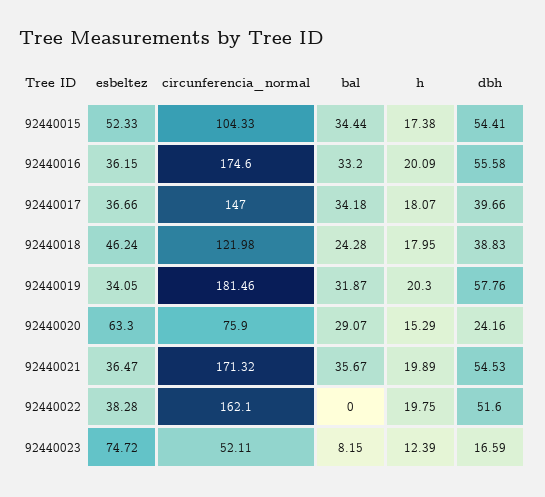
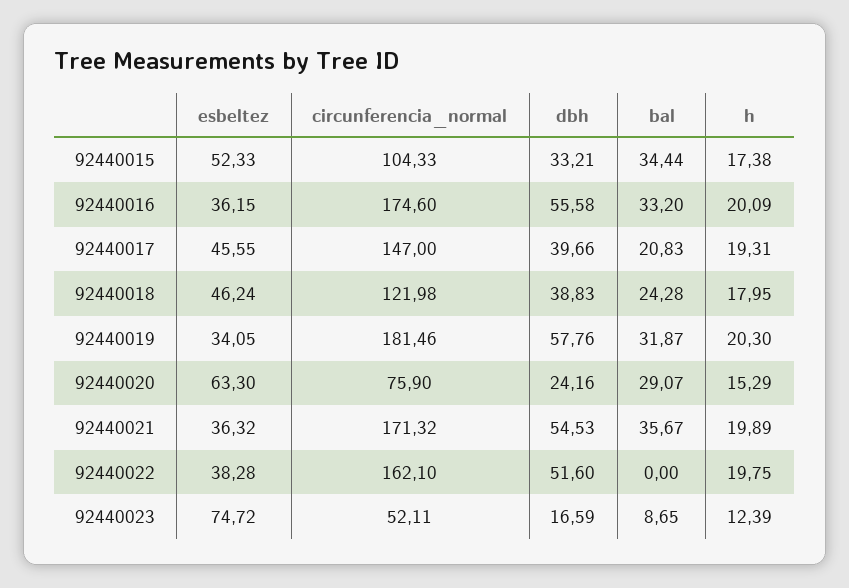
  {
    "esbeltez": {
      "92440015": 52.33,
      "92440016": 36.15,
-     "92440017": 36.66,
+     "92440017": 45.55,
      "92440018": 46.24,
      "92440019": 34.05,
      "92440020": 63.3,
-     "92440021": 36.47,
+     "92440021": 36.32,
      "92440022": 38.28,
      "92440023": 74.72
    },
    "circunferencia_normal": {
      "92440015": 104.33,
      "92440016": 174.6,
      "92440017": 147,
      "92440018": 121.98,
      "92440019": 181.46,
      "92440020": 75.9,
      "92440021": 171.32,
      "92440022": 162.1,
      "92440023": 52.11
    },
    "bal": {
      "92440015": 34.44,
      "92440016": 33.2,
-     "92440017": 34.18,
+     "92440017": 20.83,
      "92440018": 24.28,
      "92440019": 31.87,
      "92440020": 29.07,
      "92440021": 35.67,
      "92440022": 0,
-     "92440023": 8.15
+     "92440023": 8.65
    },
    "h": {
      "92440015": 17.38,
      "92440016": 20.09,
-     "92440017": 18.07,
+     "92440017": 19.31,
      "92440018": 17.95,
      "92440019": 20.3,
      "92440020": 15.29,
      "92440021": 19.89,
      "92440022": 19.75,
      "92440023": 12.39
    },
    "dbh": {
-     "92440015": 54.41,
+     "92440015": 33.21,
      "92440016": 55.58,
      "92440017": 39.66,
      "92440018": 38.83,
      "92440019": 57.76,
      "92440020": 24.16,
      "92440021": 54.53,
      "92440022": 51.6,
      "92440023": 16.59
    }
  }

